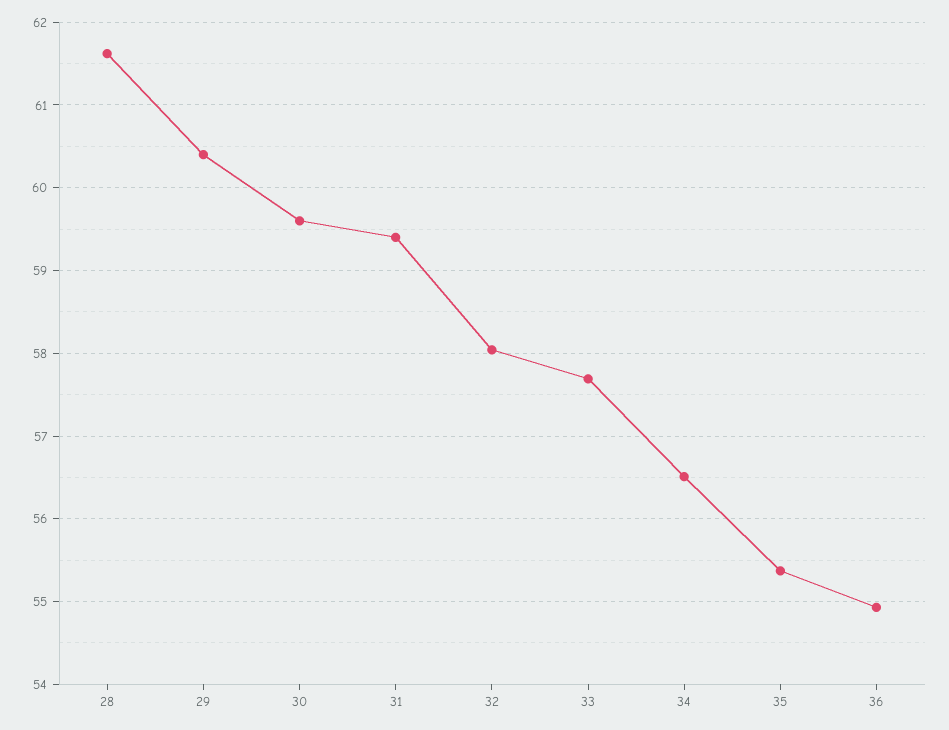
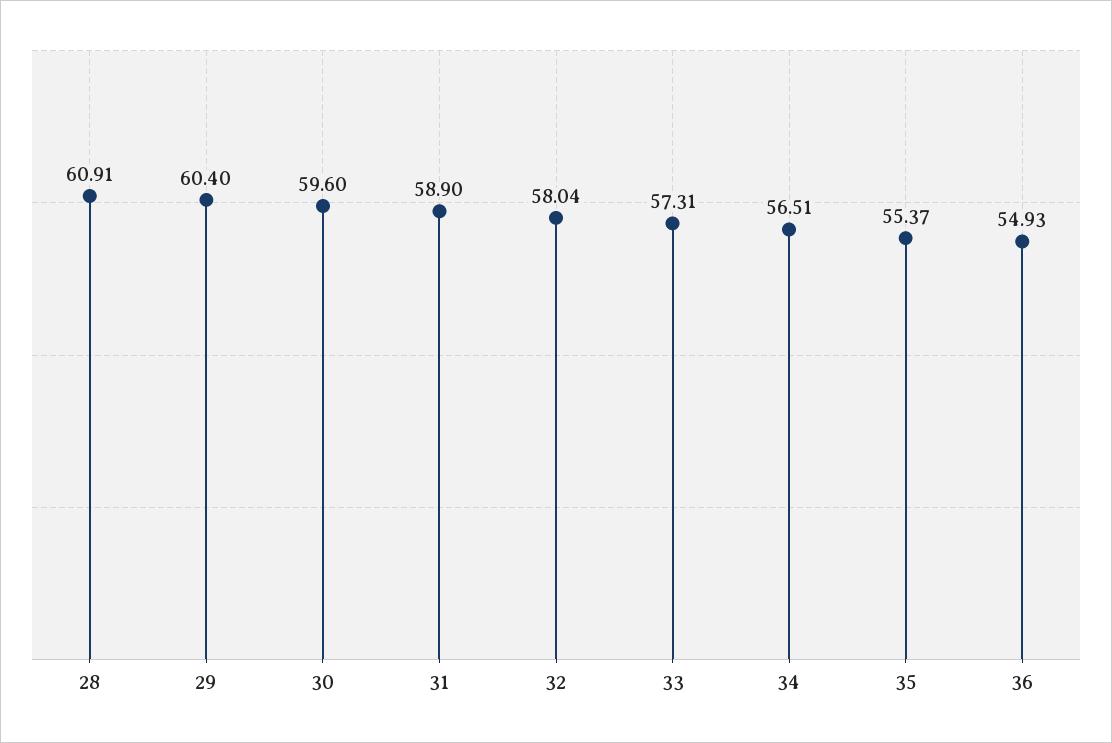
  {
-   "28": 61.6,
+   "28": 60.91,
    "29": 60.4,
    "30": 59.6,
-   "31": 59.4,
+   "31": 58.9,
    "32": 58.04,
-   "33": 57.7,
+   "33": 57.31,
    "34": 56.51,
    "35": 55.37,
    "36": 54.93
  }

